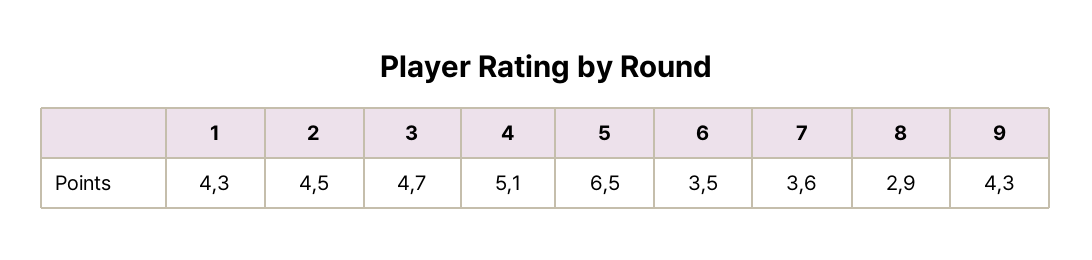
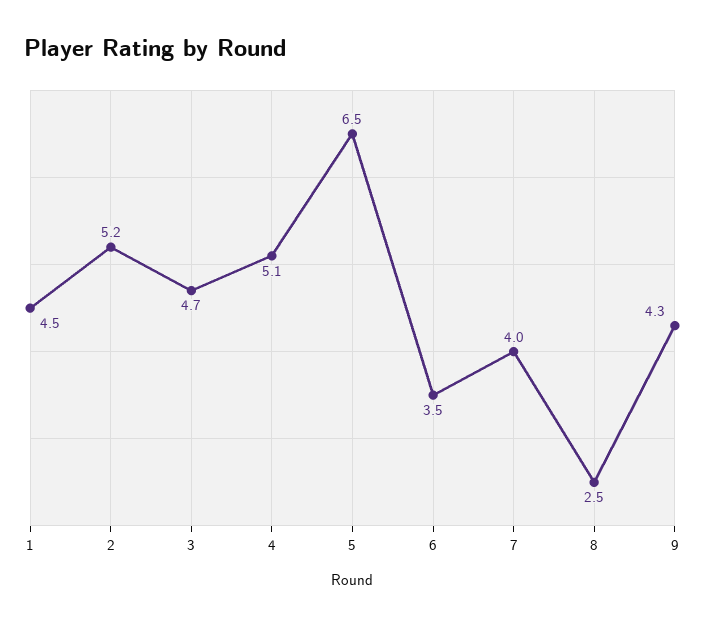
  {
-   "1": 4.3,
+   "1": 4.5,
-   "2": 4.5,
+   "2": 5.2,
    "3": 4.7,
    "4": 5.1,
    "5": 6.5,
    "6": 3.5,
-   "7": 3.6,
+   "7": 4,
-   "8": 2.9,
+   "8": 2.5,
    "9": 4.3
  }

